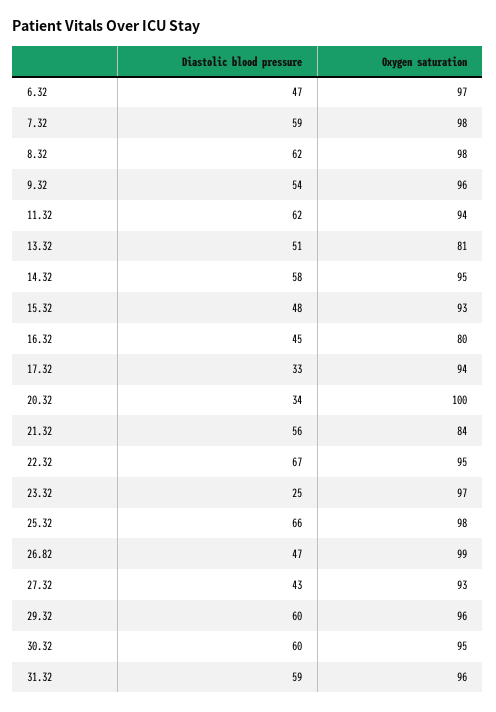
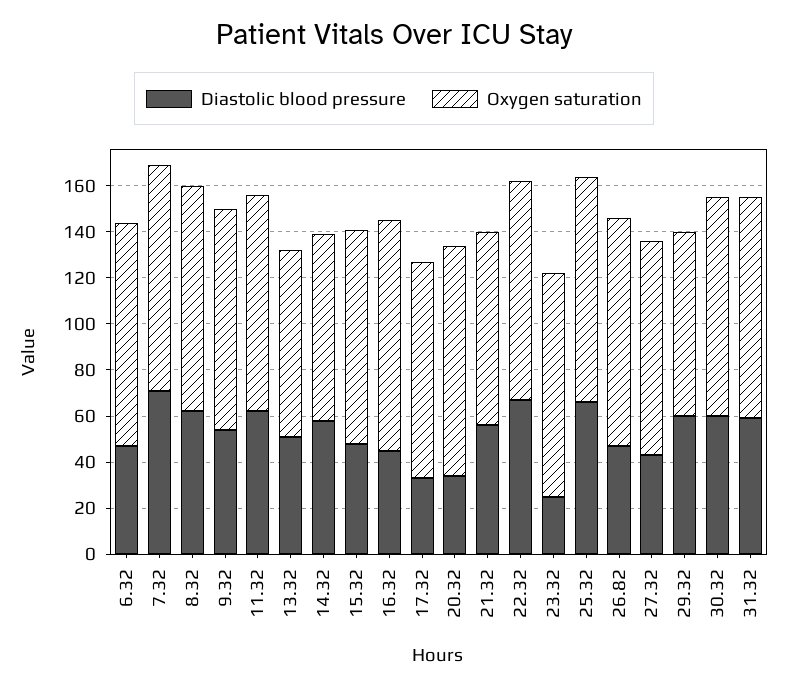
  {
    "Diastolic blood pressure": {
      "6.32": 47,
-     "7.32": 59,
+     "7.32": 70,
      "8.32": 62,
      "9.32": 54,
      "11.32": 62,
      "13.32": 51,
      "14.32": 58,
      "15.32": 48,
      "16.32": 45,
      "17.32": 33,
      "20.32": 34,
      "21.32": 56,
      "22.32": 67,
      "23.32": 25,
      "25.32": 66,
      "26.82": 47,
      "27.32": 43,
      "29.32": 60,
      "30.32": 60,
      "31.32": 59
    },
    "Oxygen saturation": {
      "6.32": 97,
      "7.32": 98,
      "8.32": 98,
      "9.32": 96,
      "11.32": 94,
      "13.32": 81,
-     "14.32": 95,
+     "14.32": 80,
      "15.32": 93,
-     "16.32": 80,
+     "16.32": 100,
      "17.32": 94,
      "20.32": 100,
      "21.32": 84,
      "22.32": 95,
      "23.32": 97,
      "25.32": 98,
      "26.82": 99,
      "27.32": 93,
-     "29.32": 96,
+     "29.32": 80,
      "30.32": 95,
      "31.32": 96
    }
  }

